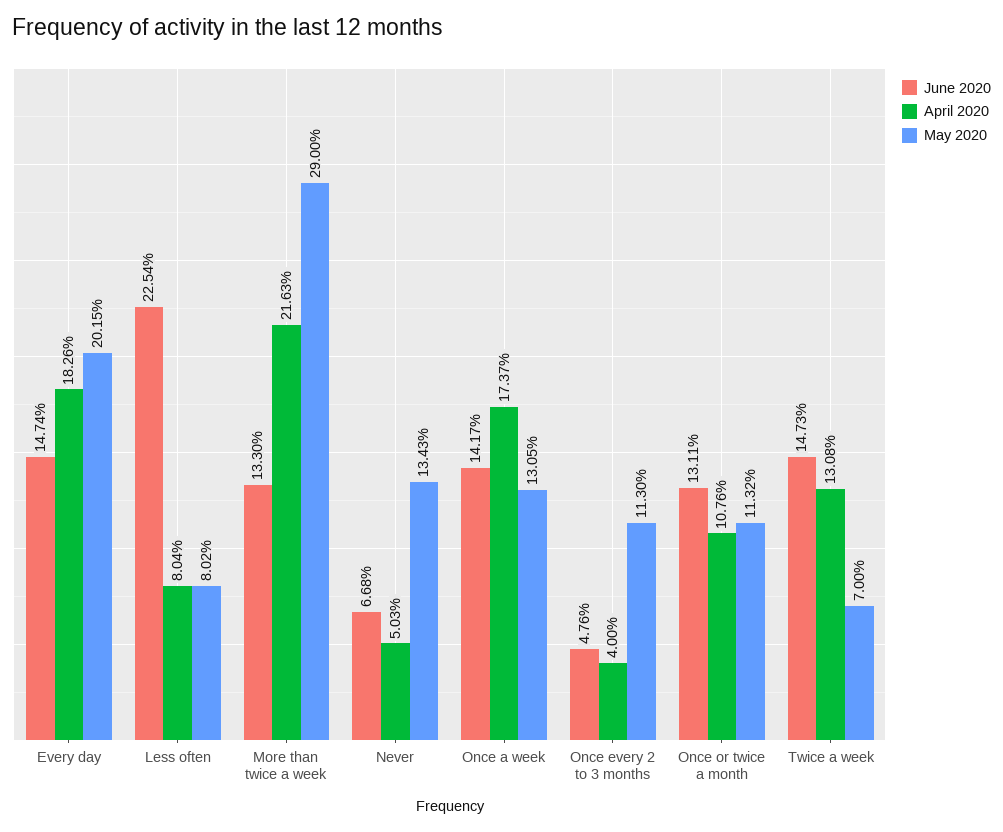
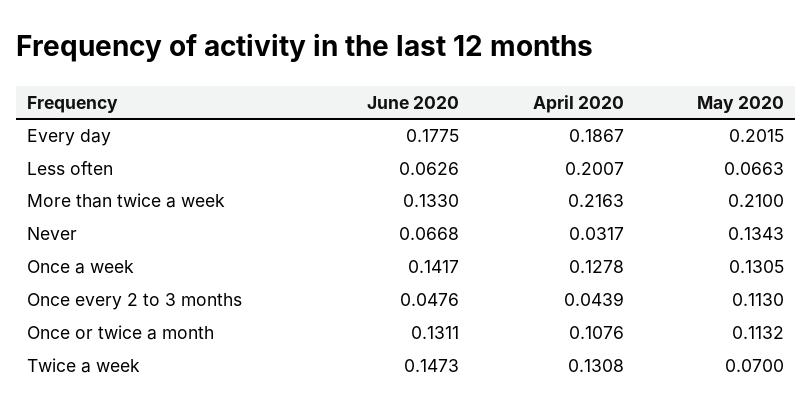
  {
    "June 2020": {
-     "Every day": 0.1474,
+     "Every day": 0.1775,
-     "Less often": 0.2254,
+     "Less often": 0.0626,
      "More than twice a week": 0.133,
      "Never": 0.0668,
      "Once a week": 0.1417,
      "Once every 2 to 3 months": 0.0476,
      "Once or twice a month": 0.1311,
      "Twice a week": 0.1473
    },
    "April 2020": {
-     "Every day": 0.1826,
+     "Every day": 0.1867,
-     "Less often": 0.0804,
+     "Less often": 0.2007,
      "More than twice a week": 0.2163,
-     "Never": 0.0503,
+     "Never": 0.0317,
-     "Once a week": 0.1737,
+     "Once a week": 0.1278,
-     "Once every 2 to 3 months": 0.04,
+     "Once every 2 to 3 months": 0.0439,
      "Once or twice a month": 0.1076,
      "Twice a week": 0.1308
    },
    "May 2020": {
      "Every day": 0.2015,
-     "Less often": 0.0802,
+     "Less often": 0.0663,
-     "More than twice a week": 0.29,
+     "More than twice a week": 0.21,
      "Never": 0.1343,
      "Once a week": 0.1305,
      "Once every 2 to 3 months": 0.113,
      "Once or twice a month": 0.1132,
      "Twice a week": 0.07
    }
  }

